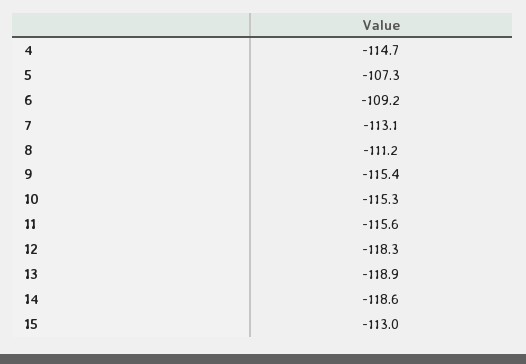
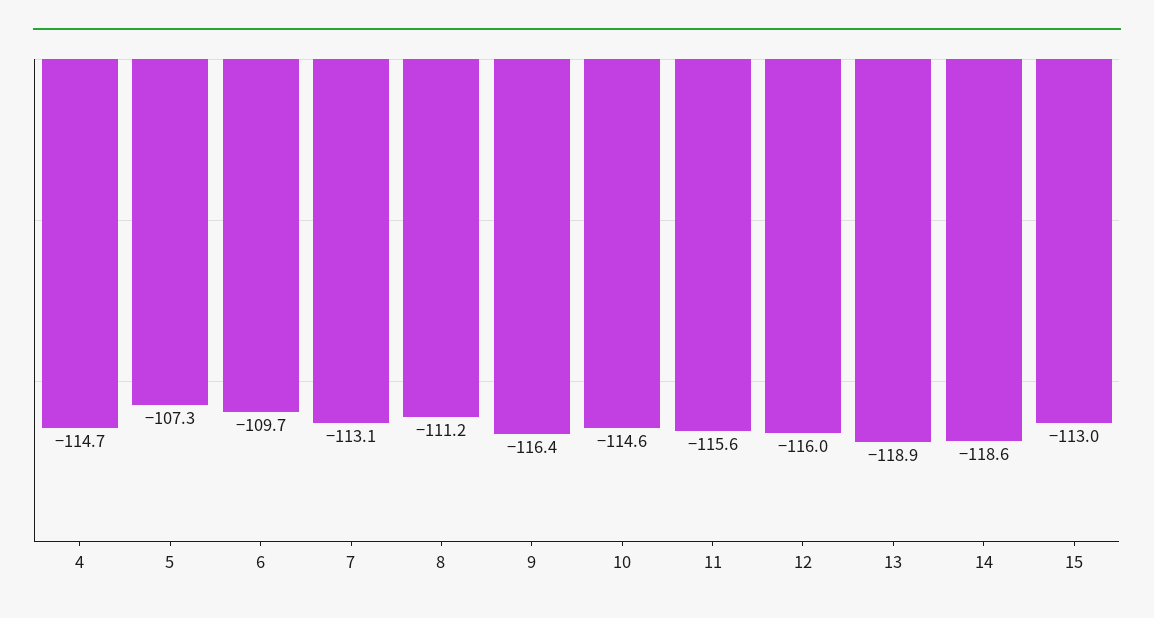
  {
    "4": -114.7,
    "5": -107.3,
-   "6": -109.2,
+   "6": -109.7,
    "7": -113.1,
    "8": -111.2,
-   "9": -115.4,
+   "9": -116.4,
-   "10": -115.3,
+   "10": -114.6,
    "11": -115.6,
-   "12": -118.3,
+   "12": -116,
    "13": -118.9,
    "14": -118.6,
    "15": -113
  }

